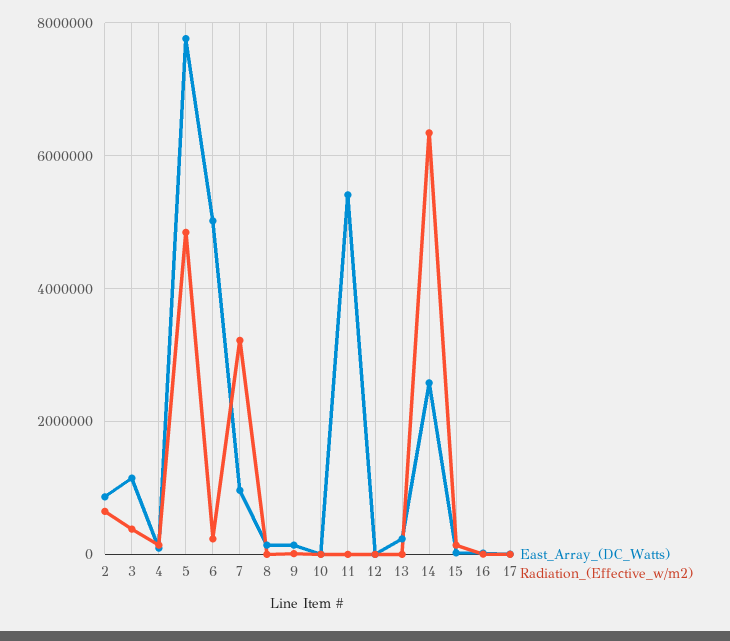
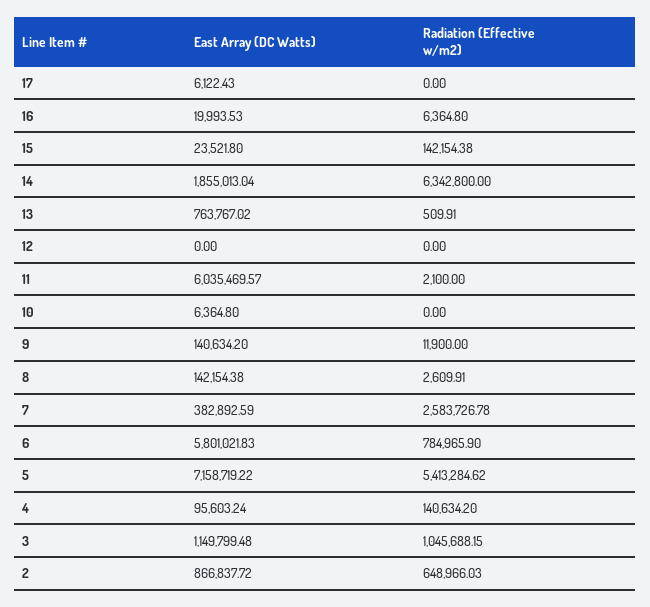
  {
    "East_Array_(DC_Watts)": {
      "2": 866837.72,
      "3": 1149799.48,
      "4": 95603.24,
-     "5": 7800000,
+     "5": 7158719.22,
-     "6": 5000000,
+     "6": 5801021.83,
-     "7": 1000000,
+     "7": 382892.59,
      "8": 142154.38,
      "9": 140634.2,
      "10": 6364.8,
-     "11": 5400000,
+     "11": 6035469.57,
      "12": 0,
-     "13": 200000,
+     "13": 763767.02,
-     "14": 2600000,
+     "14": 1855013.04,
      "15": 23521.8,
      "16": 19993.53,
      "17": 6122.43
    },
    "Radiation_(Effective_w/m2)": {
      "2": 648966.03,
-     "3": 400000,
+     "3": 1045688.15,
      "4": 140634.2,
-     "5": 4800000,
+     "5": 5413284.62,
-     "6": 200000,
+     "6": 784965.9,
-     "7": 3200000,
+     "7": 2583726.78,
      "8": 2609.91,
      "9": 11900,
      "10": 0,
      "11": 2100,
      "12": 0,
      "13": 509.91,
      "14": 6342800,
      "15": 142154.38,
      "16": 6364.8,
      "17": 0
    }
  }

